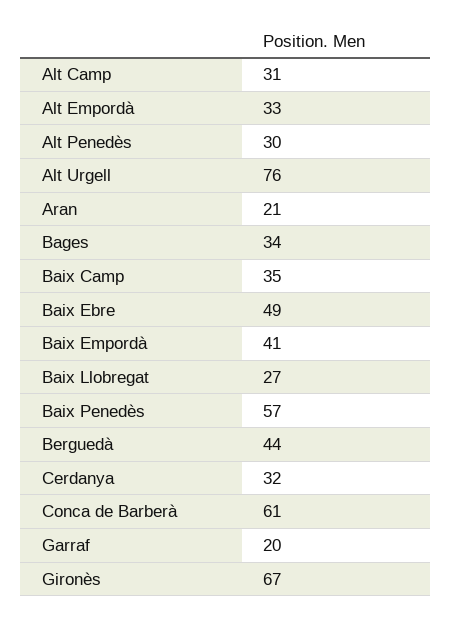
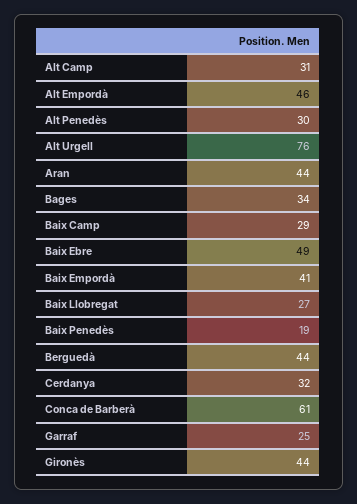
  {
    "Alt Camp": 31,
-   "Alt Empordà": 33,
+   "Alt Empordà": 46,
    "Alt Penedès": 30,
    "Alt Urgell": 76,
-   "Aran": 21,
+   "Aran": 44,
    "Bages": 34,
-   "Baix Camp": 35,
+   "Baix Camp": 29,
    "Baix Ebre": 49,
    "Baix Empordà": 41,
    "Baix Llobregat": 27,
-   "Baix Penedès": 57,
+   "Baix Penedès": 19,
    "Berguedà": 44,
    "Cerdanya": 32,
    "Conca de Barberà": 61,
-   "Garraf": 20,
+   "Garraf": 25,
-   "Gironès": 67
+   "Gironès": 44
  }

